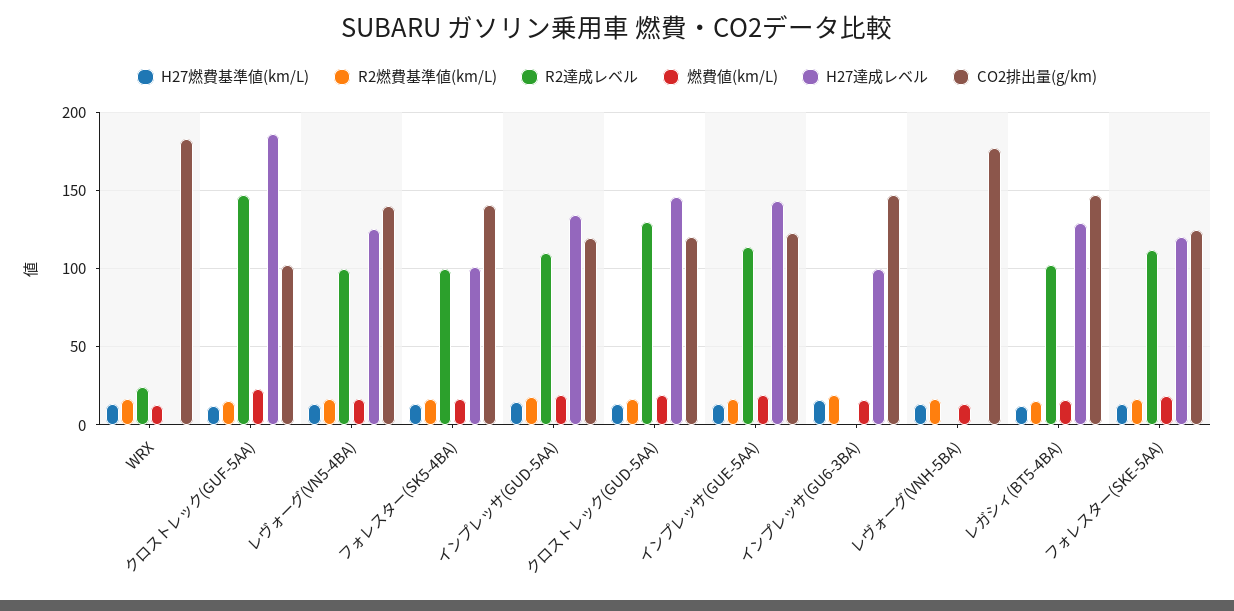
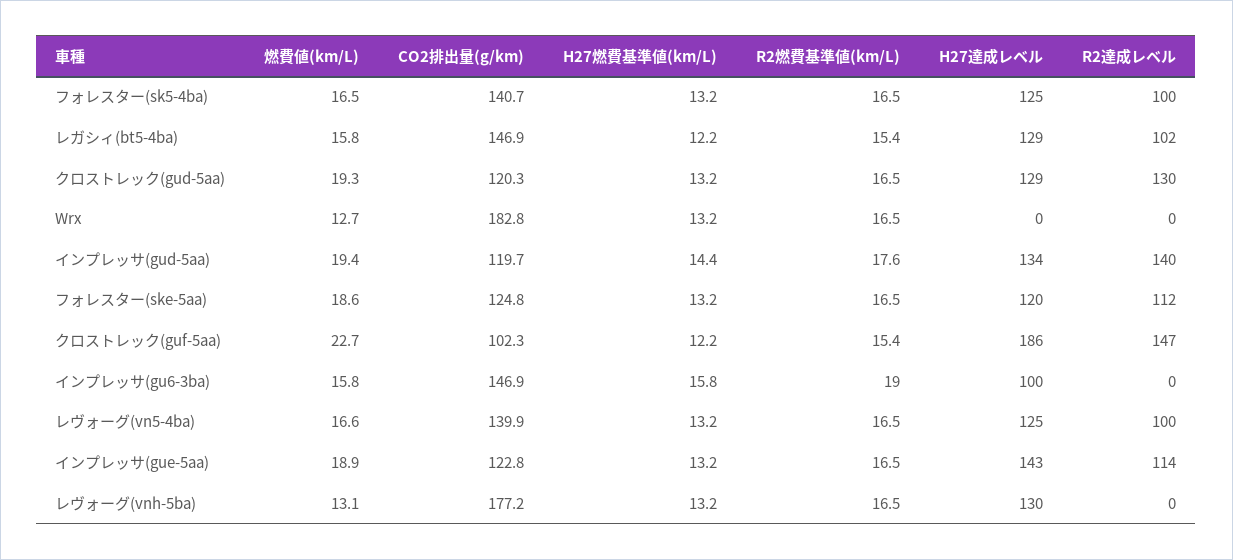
  {
    "H27燃費基準値(km/L)": {
      "WRX": 13.2,
      "クロストレック(GUF-5AA)": 12.2,
      "レヴォーグ(VN5-4BA)": 13.2,
      "フォレスター(SK5-4BA)": 13.2,
      "インプレッサ(GUD-5AA)": 14.4,
      "クロストレック(GUD-5AA)": 13.2,
      "インプレッサ(GUE-5AA)": 13.2,
      "インプレッサ(GU6-3BA)": 15.8,
      "レヴォーグ(VNH-5BA)": 13.2,
      "レガシィ(BT5-4BA)": 12.2,
      "フォレスター(SKE-5AA)": 13.2
    },
    "R2燃費基準値(km/L)": {
      "WRX": 16.5,
      "クロストレック(GUF-5AA)": 15.4,
      "レヴォーグ(VN5-4BA)": 16.5,
      "フォレスター(SK5-4BA)": 16.5,
      "インプレッサ(GUD-5AA)": 17.6,
      "クロストレック(GUD-5AA)": 16.5,
      "インプレッサ(GUE-5AA)": 16.5,
      "インプレッサ(GU6-3BA)": 19,
      "レヴォーグ(VNH-5BA)": 16.5,
      "レガシィ(BT5-4BA)": 15.4,
      "フォレスター(SKE-5AA)": 16.5
    },
    "R2達成レベル": {
-     "WRX": 25,
+     "WRX": 0,
      "クロストレック(GUF-5AA)": 147,
      "レヴォーグ(VN5-4BA)": 100,
      "フォレスター(SK5-4BA)": 100,
-     "インプレッサ(GUD-5AA)": 110,
+     "インプレッサ(GUD-5AA)": 140,
      "クロストレック(GUD-5AA)": 130,
      "インプレッサ(GUE-5AA)": 114,
      "インプレッサ(GU6-3BA)": 0,
      "レヴォーグ(VNH-5BA)": 0,
      "レガシィ(BT5-4BA)": 102,
      "フォレスター(SKE-5AA)": 112
    },
    "燃費値(km/L)": {
      "WRX": 12.7,
      "クロストレック(GUF-5AA)": 22.7,
      "レヴォーグ(VN5-4BA)": 16.6,
      "フォレスター(SK5-4BA)": 16.5,
      "インプレッサ(GUD-5AA)": 19.4,
      "クロストレック(GUD-5AA)": 19.3,
      "インプレッサ(GUE-5AA)": 18.9,
      "インプレッサ(GU6-3BA)": 15.8,
      "レヴォーグ(VNH-5BA)": 13.1,
      "レガシィ(BT5-4BA)": 15.8,
      "フォレスター(SKE-5AA)": 18.6
    },
    "H27達成レベル": {
      "WRX": 0,
      "クロストレック(GUF-5AA)": 186,
      "レヴォーグ(VN5-4BA)": 125,
-     "フォレスター(SK5-4BA)": 100,
+     "フォレスター(SK5-4BA)": 125,
      "インプレッサ(GUD-5AA)": 134,
-     "クロストレック(GUD-5AA)": 145,
+     "クロストレック(GUD-5AA)": 129,
      "インプレッサ(GUE-5AA)": 143,
      "インプレッサ(GU6-3BA)": 100,
-     "レヴォーグ(VNH-5BA)": 0,
+     "レヴォーグ(VNH-5BA)": 130,
      "レガシィ(BT5-4BA)": 129,
      "フォレスター(SKE-5AA)": 120
    },
    "CO2排出量(g/km)": {
      "WRX": 182.8,
      "クロストレック(GUF-5AA)": 102.3,
      "レヴォーグ(VN5-4BA)": 139.9,
      "フォレスター(SK5-4BA)": 140.7,
      "インプレッサ(GUD-5AA)": 119.7,
      "クロストレック(GUD-5AA)": 120.3,
      "インプレッサ(GUE-5AA)": 122.8,
      "インプレッサ(GU6-3BA)": 146.9,
      "レヴォーグ(VNH-5BA)": 177.2,
      "レガシィ(BT5-4BA)": 146.9,
      "フォレスター(SKE-5AA)": 124.8
    }
  }

